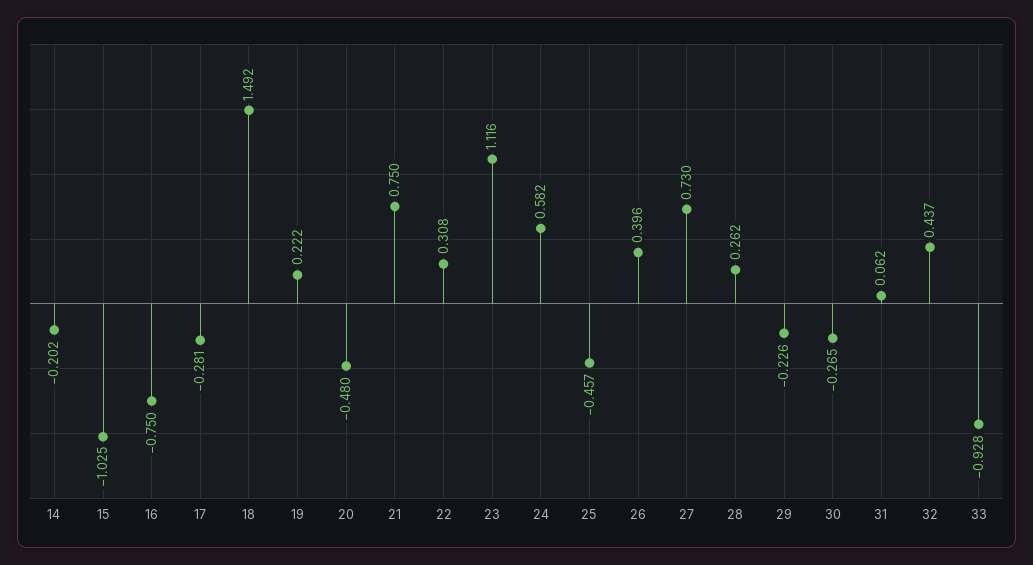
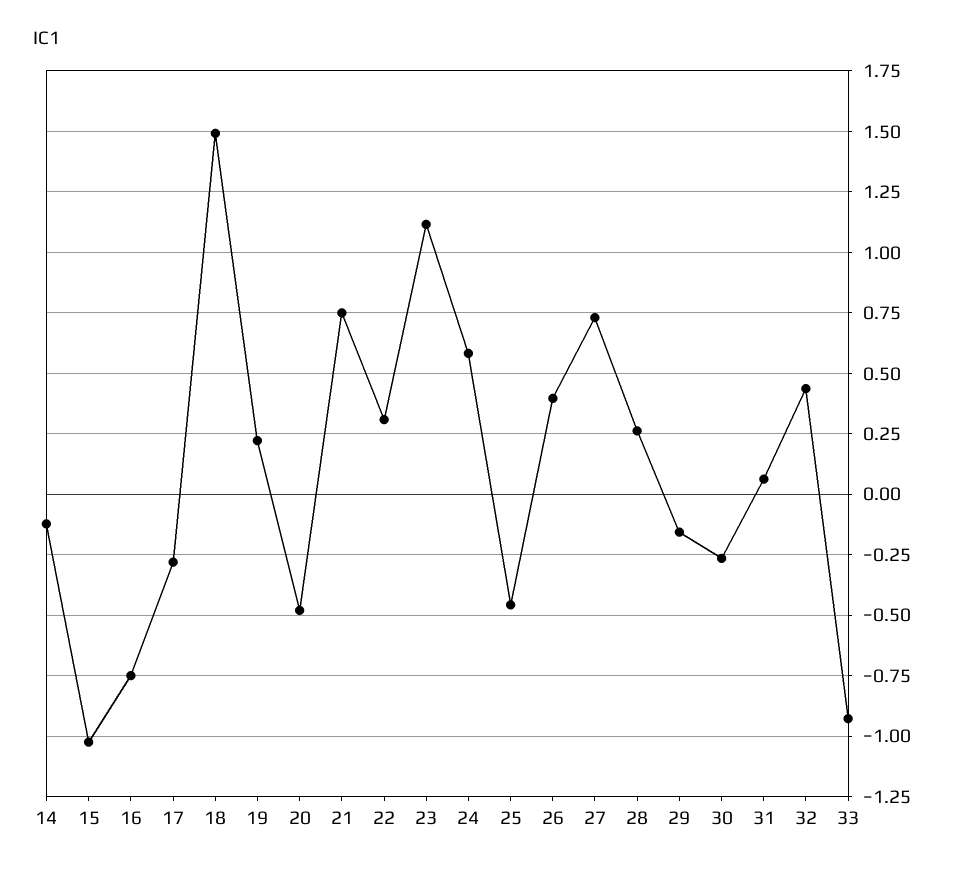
  {
-   "14": -0.202,
+   "14": -0.125,
    "15": -1.025,
    "16": -0.75,
    "17": -0.281,
    "18": 1.492,
    "19": 0.222,
    "20": -0.48,
    "21": 0.75,
    "22": 0.308,
    "23": 1.116,
    "24": 0.582,
    "25": -0.457,
    "26": 0.396,
    "27": 0.73,
    "28": 0.262,
-   "29": -0.226,
+   "29": -0.15,
    "30": -0.265,
    "31": 0.062,
    "32": 0.437,
    "33": -0.928
  }

